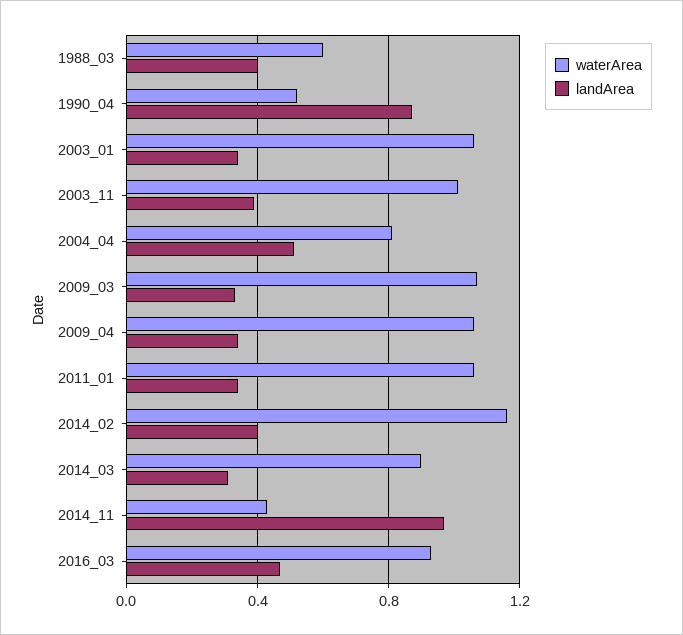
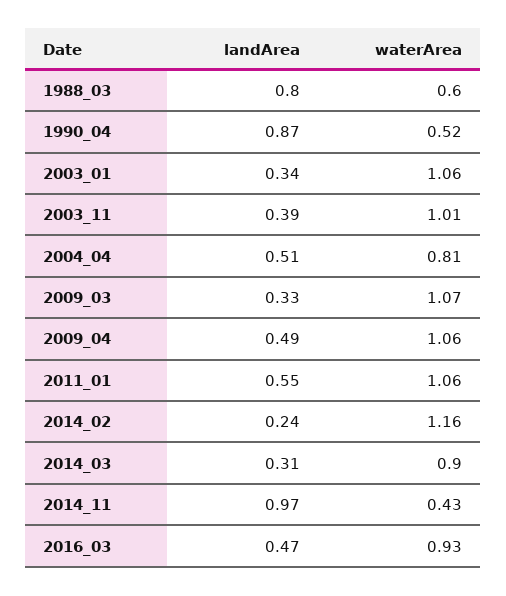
  {
    "waterArea": {
      "1988_03": 0.6,
      "1990_04": 0.52,
      "2003_01": 1.06,
      "2003_11": 1.01,
      "2004_04": 0.81,
      "2009_03": 1.07,
      "2009_04": 1.06,
      "2011_01": 1.06,
      "2014_02": 1.16,
      "2014_03": 0.9,
      "2014_11": 0.43,
      "2016_03": 0.93
    },
    "landArea": {
-     "1988_03": 0.4,
+     "1988_03": 0.8,
      "1990_04": 0.87,
      "2003_01": 0.34,
      "2003_11": 0.39,
      "2004_04": 0.51,
      "2009_03": 0.33,
-     "2009_04": 0.35,
+     "2009_04": 0.49,
-     "2011_01": 0.35,
+     "2011_01": 0.55,
-     "2014_02": 0.4,
+     "2014_02": 0.24,
      "2014_03": 0.31,
      "2014_11": 0.97,
      "2016_03": 0.47
    }
  }

